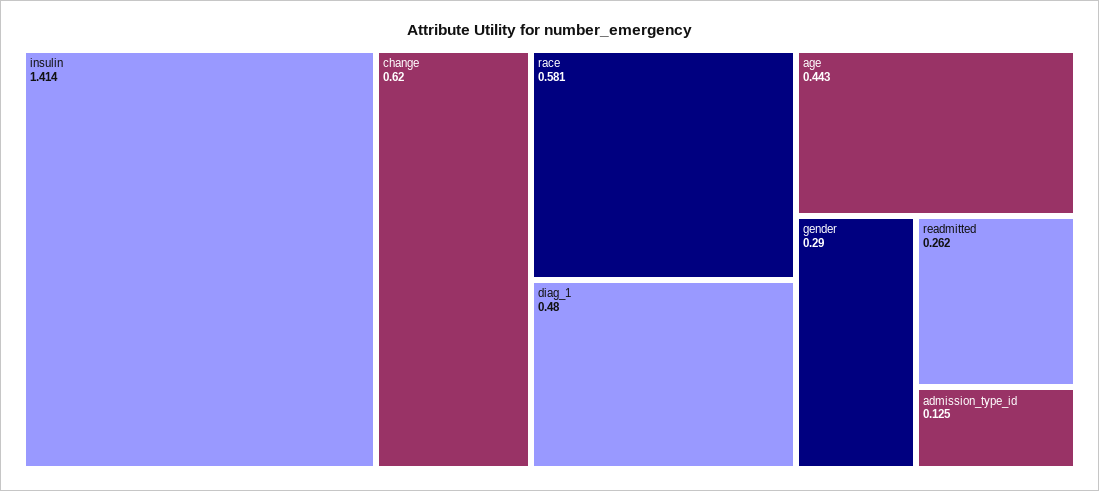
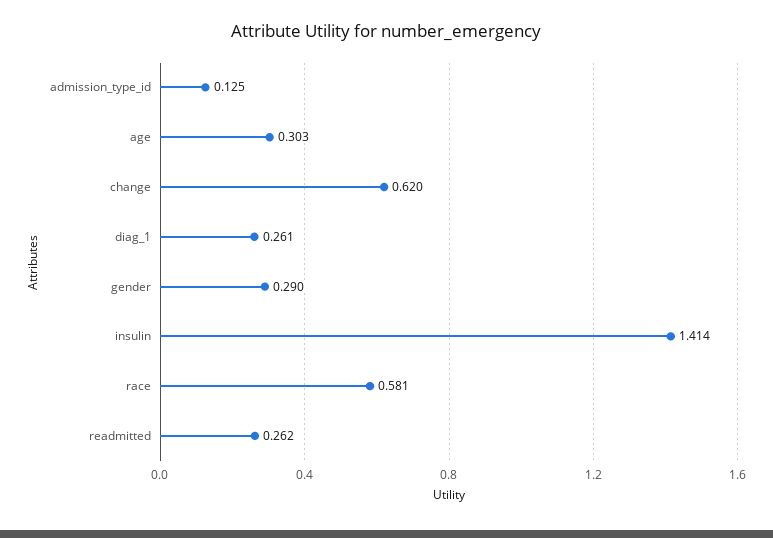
  {
    "insulin": 1.414,
    "change": 0.62,
    "race": 0.581,
-   "diag_1": 0.48,
+   "diag_1": 0.261,
-   "age": 0.443,
+   "age": 0.303,
    "gender": 0.29,
    "readmitted": 0.262,
    "admission_type_id": 0.125
  }

